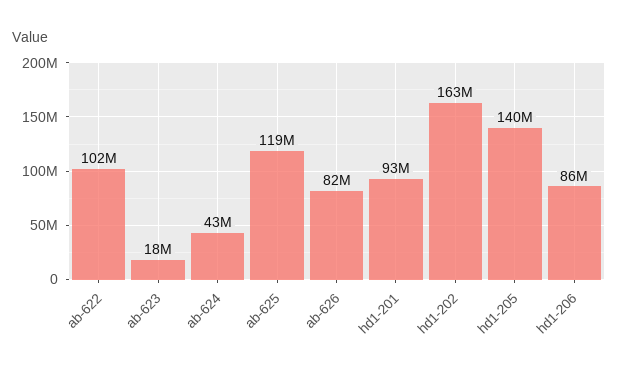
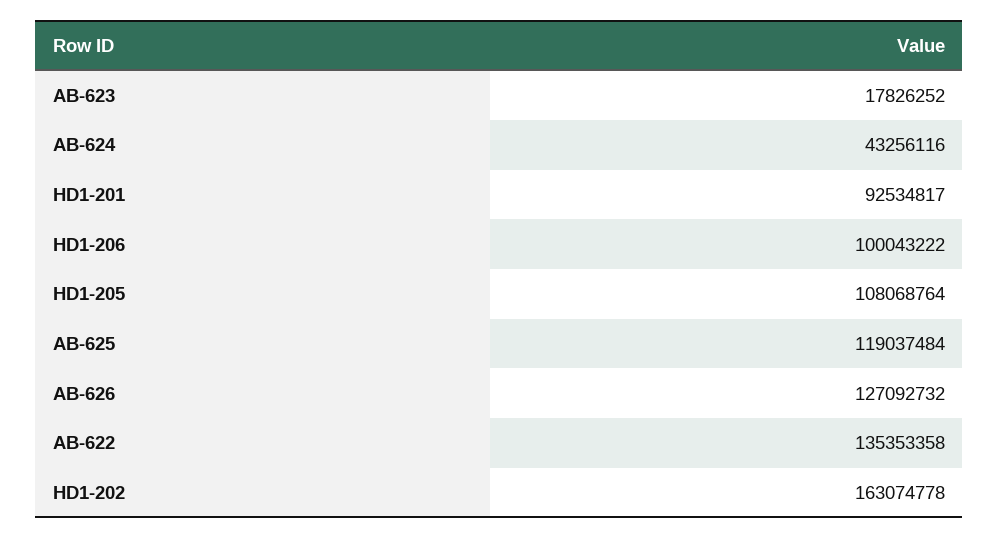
  {
-   "ab-622": 102000000,
+   "ab-622": 135353358,
    "ab-623": 17826252,
    "ab-624": 43256116,
    "ab-625": 119037484,
-   "ab-626": 82000000,
+   "ab-626": 127092732,
    "hd1-201": 92534817,
    "hd1-202": 163074778,
-   "hd1-205": 140000000,
+   "hd1-205": 108068764,
-   "hd1-206": 86000000
+   "hd1-206": 100043222
  }

